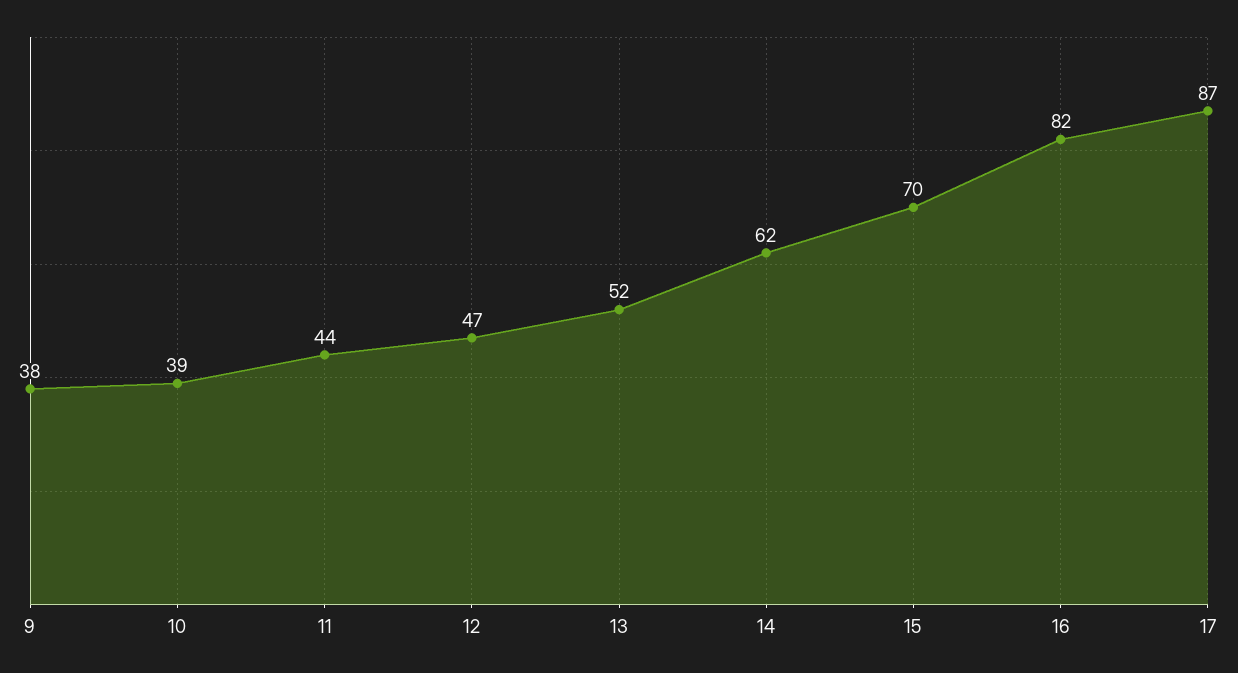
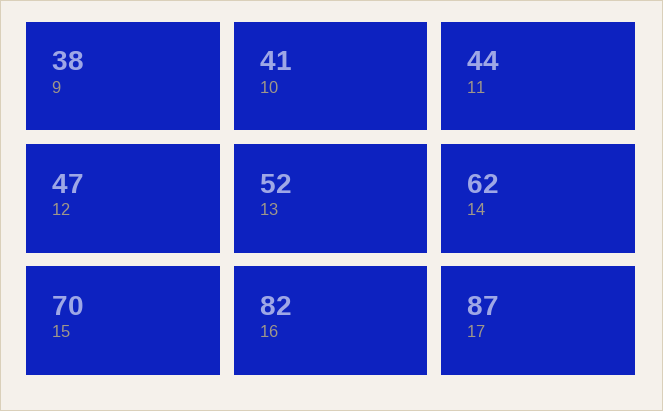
  {
    "9": 38,
-   "10": 39,
+   "10": 41,
    "11": 44,
    "12": 47,
    "13": 52,
    "14": 62,
    "15": 70,
    "16": 82,
    "17": 87
  }

